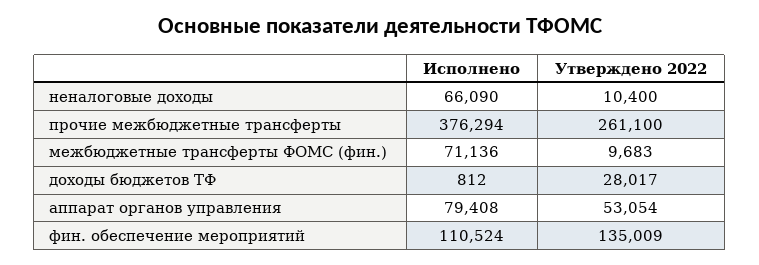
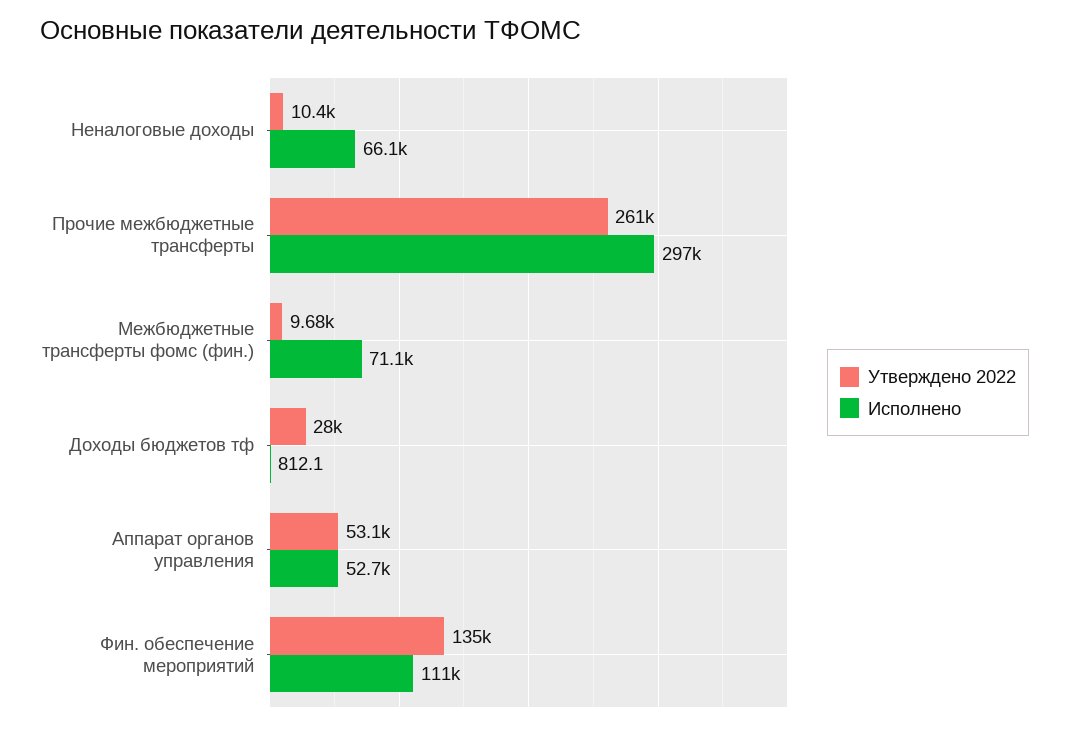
  {
    "Исполнено": {
      "неналоговые доходы": 66090,
-     "прочие межбюджетные трансферты": 376294,
+     "прочие межбюджетные трансферты": 297000,
      "межбюджетные трансферты ФОМС (фин.)": 71136,
      "доходы бюджетов ТФ": 812.1,
-     "аппарат органов управления": 79408,
+     "аппарат органов управления": 52700,
      "фин. обеспечение мероприятий": 110524
    },
    "Утверждено 2022": {
      "неналоговые доходы": 10400,
      "прочие межбюджетные трансферты": 261100,
      "межбюджетные трансферты ФОМС (фин.)": 9683,
      "доходы бюджетов ТФ": 28017,
      "аппарат органов управления": 53054,
      "фин. обеспечение мероприятий": 135009
    }
  }

